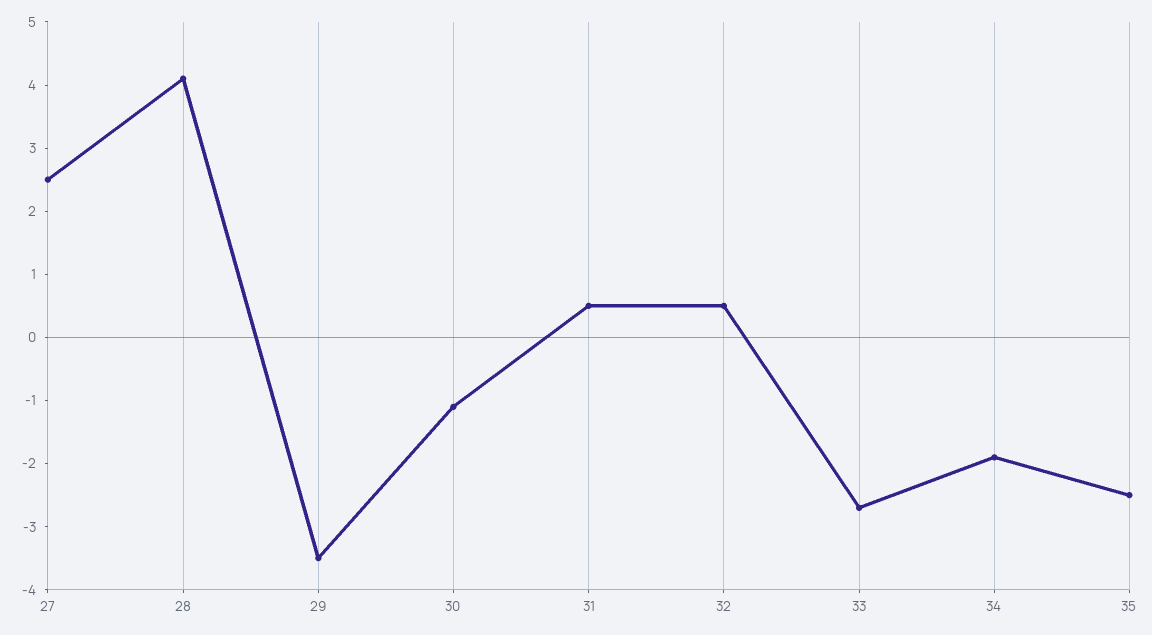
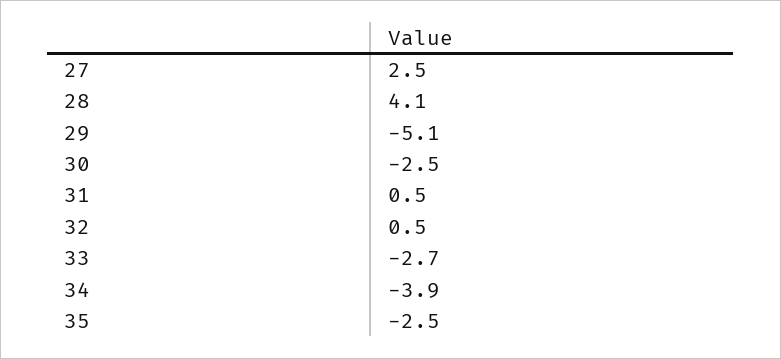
  {
    "27": 2.5,
    "28": 4.1,
-   "29": -3.5,
+   "29": -5.1,
-   "30": -1,
+   "30": -2.5,
    "31": 0.5,
    "32": 0.5,
    "33": -2.7,
-   "34": -2,
+   "34": -3.9,
    "35": -2.5
  }

